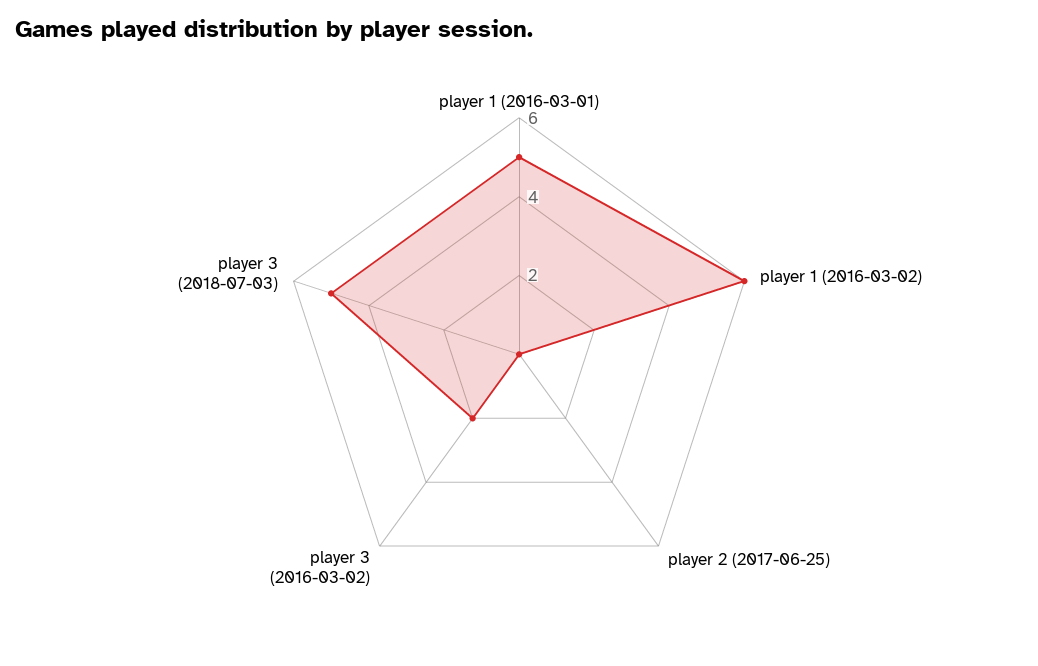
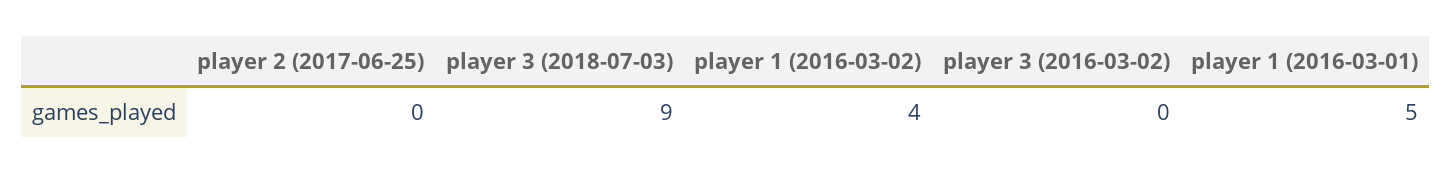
  {
    "player 1 (2016-03-01)": 5,
-   "player 1 (2016-03-02)": 6,
+   "player 1 (2016-03-02)": 4,
    "player 2 (2017-06-25)": 0,
-   "player 3 (2016-03-02)": 2,
+   "player 3 (2016-03-02)": 0,
-   "player 3 (2018-07-03)": 5
+   "player 3 (2018-07-03)": 9
  }

